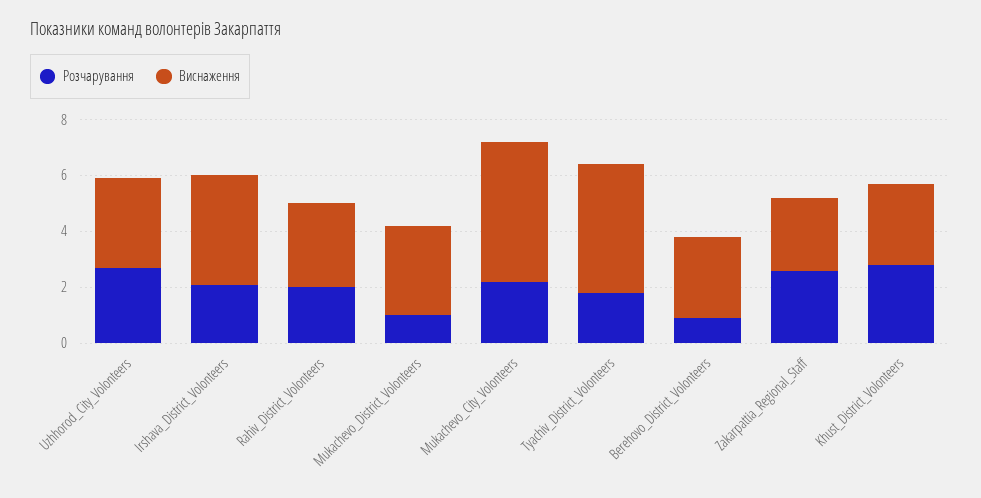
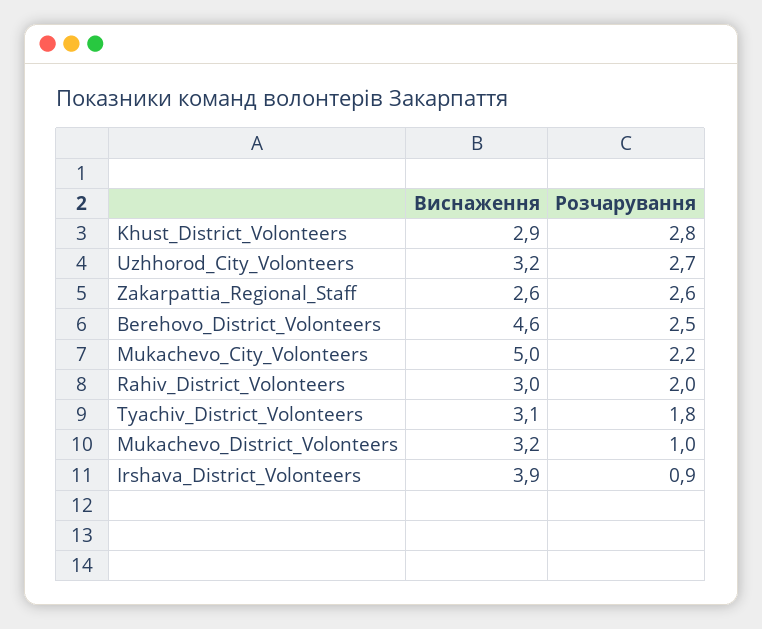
  {
    "Розчарування": {
      "Uzhhorod_City_Volonteers": 2.7,
-     "Irshava_District_Volonteers": 2,
+     "Irshava_District_Volonteers": 0.9,
      "Rahiv_District_Volonteers": 2,
      "Mukachevo_District_Volonteers": 1,
      "Mukachevo_City_Volonteers": 2.2,
      "Tyachiv_District_Volonteers": 1.8,
-     "Berehovo_District_Volonteers": 1,
+     "Berehovo_District_Volonteers": 2.5,
      "Zakarpattia_Regional_Staff": 2.6,
      "Khust_District_Volonteers": 2.8
    },
    "Виснаження": {
      "Uzhhorod_City_Volonteers": 3.2,
      "Irshava_District_Volonteers": 3.9,
      "Rahiv_District_Volonteers": 3,
      "Mukachevo_District_Volonteers": 3.2,
      "Mukachevo_City_Volonteers": 5,
-     "Tyachiv_District_Volonteers": 4.5,
+     "Tyachiv_District_Volonteers": 3.1,
-     "Berehovo_District_Volonteers": 3,
+     "Berehovo_District_Volonteers": 4.6,
      "Zakarpattia_Regional_Staff": 2.6,
      "Khust_District_Volonteers": 2.9
    }
  }

